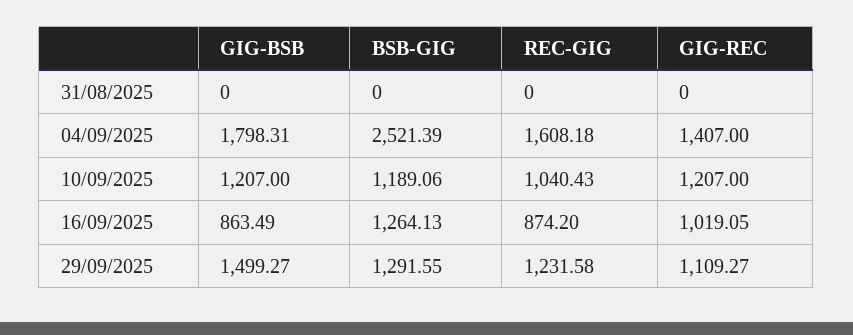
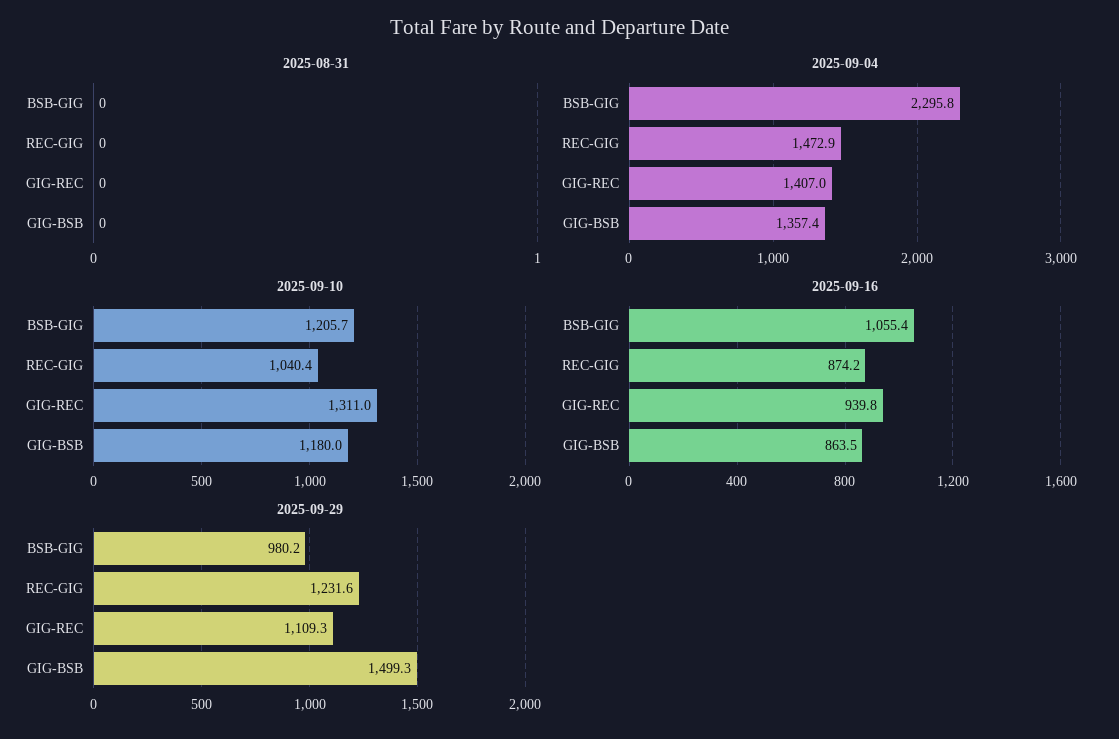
  {
    "31/08/2025": {
      "GIG-BSB": 0,
      "BSB-GIG": 0,
      "REC-GIG": 0,
      "GIG-REC": 0
    },
    "04/09/2025": {
-     "GIG-BSB": 1798.31,
+     "GIG-BSB": 1357.4,
-     "BSB-GIG": 2521.39,
+     "BSB-GIG": 2295.8,
-     "REC-GIG": 1608.18,
+     "REC-GIG": 1472.9,
      "GIG-REC": 1407
    },
    "10/09/2025": {
-     "GIG-BSB": 1207,
+     "GIG-BSB": 1180,
-     "BSB-GIG": 1189.06,
+     "BSB-GIG": 1205.7,
      "REC-GIG": 1040.43,
-     "GIG-REC": 1207
+     "GIG-REC": 1311
    },
    "16/09/2025": {
      "GIG-BSB": 863.49,
-     "BSB-GIG": 1264.13,
+     "BSB-GIG": 1055.4,
      "REC-GIG": 874.2,
-     "GIG-REC": 1019.05
+     "GIG-REC": 939.8
    },
    "29/09/2025": {
      "GIG-BSB": 1499.27,
-     "BSB-GIG": 1291.55,
+     "BSB-GIG": 980.2,
      "REC-GIG": 1231.58,
      "GIG-REC": 1109.27
    }
  }

